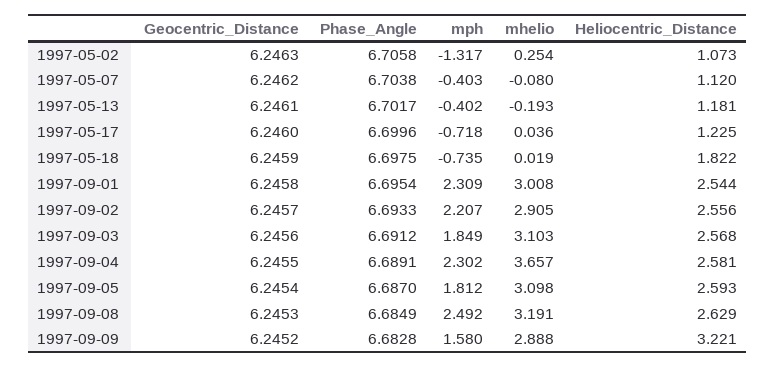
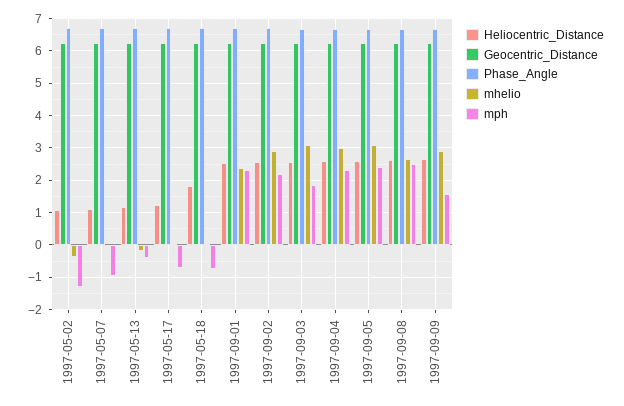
  {
    "Geocentric_Distance": {
      "1997-05-02": 6.2463,
      "1997-05-07": 6.2462,
      "1997-05-13": 6.2461,
      "1997-05-17": 6.246,
      "1997-05-18": 6.2459,
      "1997-09-01": 6.2458,
      "1997-09-02": 6.2457,
      "1997-09-03": 6.2456,
      "1997-09-04": 6.2455,
      "1997-09-05": 6.2454,
      "1997-09-08": 6.2453,
      "1997-09-09": 6.2452
    },
    "Phase_Angle": {
      "1997-05-02": 6.7058,
      "1997-05-07": 6.7038,
      "1997-05-13": 6.7017,
      "1997-05-17": 6.6996,
      "1997-05-18": 6.6975,
      "1997-09-01": 6.6954,
      "1997-09-02": 6.6933,
      "1997-09-03": 6.6912,
      "1997-09-04": 6.6891,
      "1997-09-05": 6.687,
      "1997-09-08": 6.6849,
      "1997-09-09": 6.6828
    },
    "mph": {
      "1997-05-02": -1.317,
-     "1997-05-07": -0.403,
+     "1997-05-07": -1,
      "1997-05-13": -0.402,
      "1997-05-17": -0.718,
      "1997-05-18": -0.735,
      "1997-09-01": 2.309,
      "1997-09-02": 2.207,
      "1997-09-03": 1.849,
      "1997-09-04": 2.302,
-     "1997-09-05": 1.812,
+     "1997-09-05": 2.4,
      "1997-09-08": 2.492,
      "1997-09-09": 1.58
    },
    "mhelio": {
-     "1997-05-02": 0.254,
+     "1997-05-02": -0.4,
      "1997-05-07": -0.08,
      "1997-05-13": -0.193,
      "1997-05-17": 0.036,
      "1997-05-18": 0.019,
-     "1997-09-01": 3.008,
+     "1997-09-01": 2.4,
      "1997-09-02": 2.905,
      "1997-09-03": 3.103,
-     "1997-09-04": 3.657,
+     "1997-09-04": 3,
      "1997-09-05": 3.098,
-     "1997-09-08": 3.191,
+     "1997-09-08": 2.6,
      "1997-09-09": 2.888
    },
    "Heliocentric_Distance": {
      "1997-05-02": 1.073,
      "1997-05-07": 1.12,
      "1997-05-13": 1.181,
      "1997-05-17": 1.225,
      "1997-05-18": 1.822,
      "1997-09-01": 2.544,
      "1997-09-02": 2.556,
      "1997-09-03": 2.568,
      "1997-09-04": 2.581,
      "1997-09-05": 2.593,
      "1997-09-08": 2.629,
-     "1997-09-09": 3.221
+     "1997-09-09": 2.6
    }
  }

